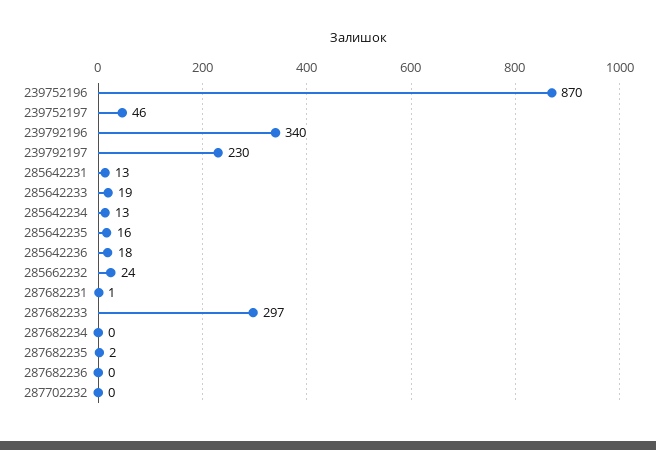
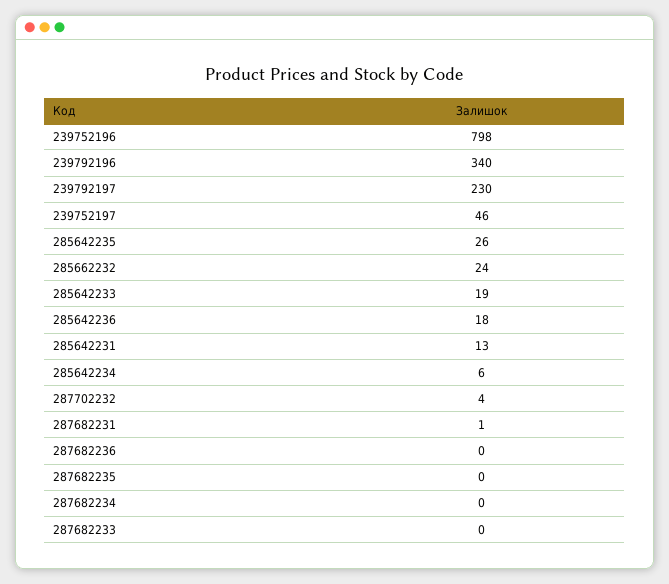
  {
-   "239752196": 870,
+   "239752196": 798,
    "239752197": 46,
    "239792196": 340,
    "239792197": 230,
    "285642231": 13,
    "285642233": 19,
-   "285642234": 13,
+   "285642234": 6,
-   "285642235": 16,
+   "285642235": 26,
    "285642236": 18,
    "285662232": 24,
    "287682231": 1,
-   "287682233": 297,
+   "287682233": 0,
    "287682234": 0,
-   "287682235": 2,
+   "287682235": 0,
    "287682236": 0,
-   "287702232": 0
+   "287702232": 4
  }

